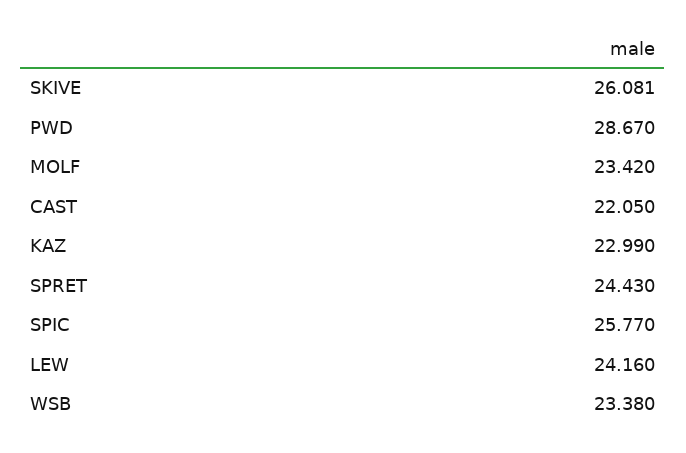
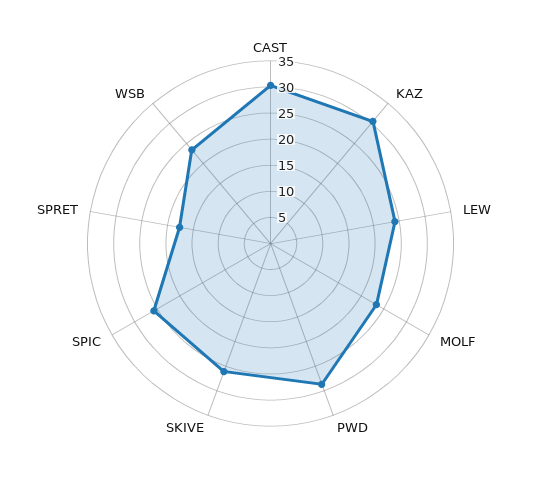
  {
    "SKIVE": 26.081,
    "PWD": 28.67,
    "MOLF": 23.42,
-   "CAST": 22.05,
+   "CAST": 30,
-   "KAZ": 22.99,
+   "KAZ": 30,
-   "SPRET": 24.43,
+   "SPRET": 17.5,
    "SPIC": 25.77,
    "LEW": 24.16,
    "WSB": 23.38
  }

